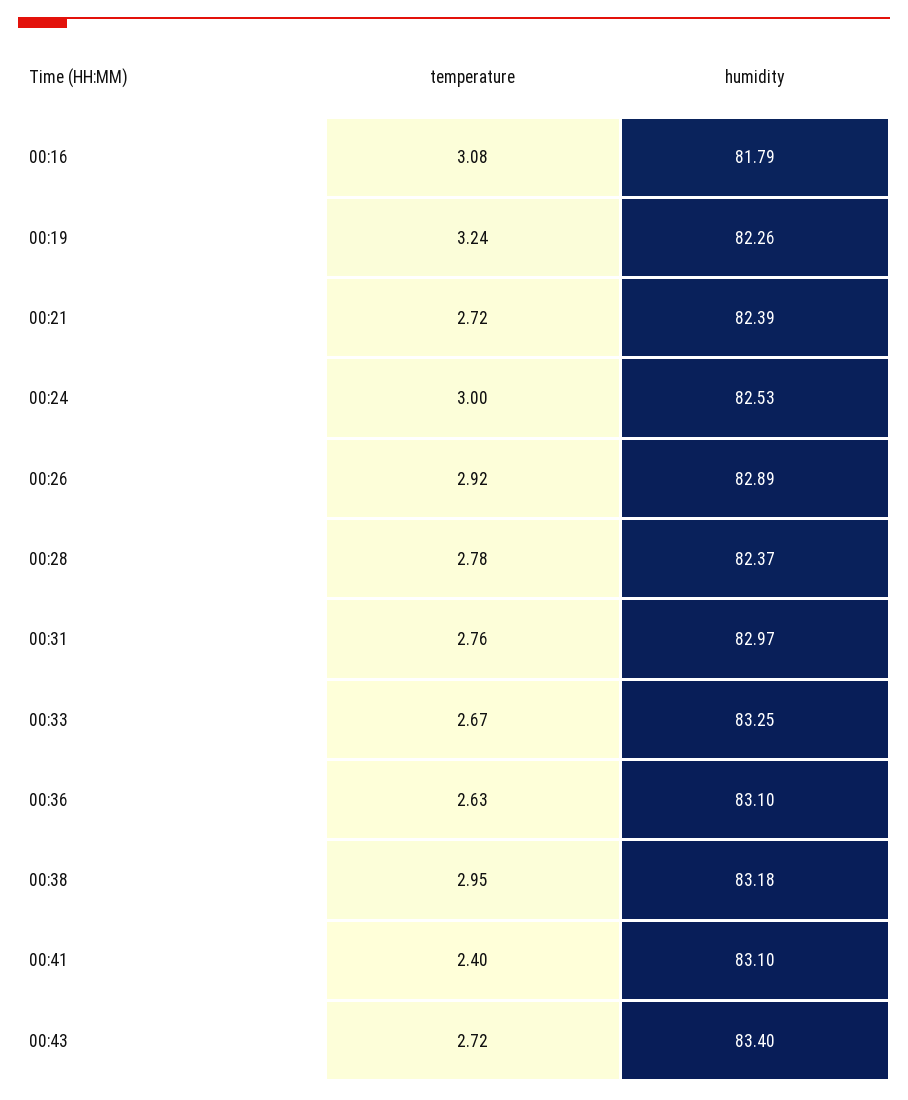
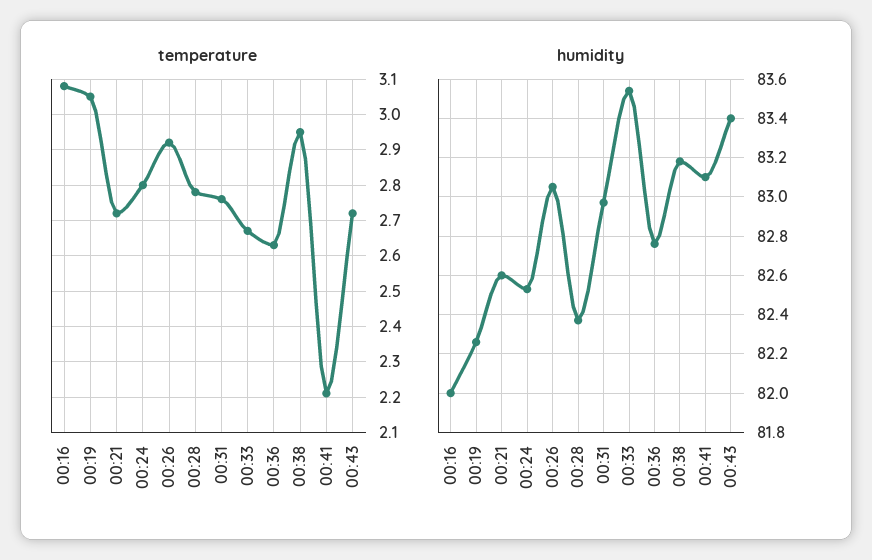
  {
    "temperature": {
      "00:16": 3.08,
-     "00:19": 3.24,
+     "00:19": 3.05,
      "00:21": 2.72,
-     "00:24": 3,
+     "00:24": 2.8,
      "00:26": 2.92,
      "00:28": 2.78,
      "00:31": 2.76,
      "00:33": 2.67,
      "00:36": 2.63,
      "00:38": 2.95,
-     "00:41": 2.4,
+     "00:41": 2.2,
      "00:43": 2.72
    },
    "humidity": {
-     "00:16": 81.79,
+     "00:16": 82,
      "00:19": 82.26,
-     "00:21": 82.39,
+     "00:21": 82.6,
      "00:24": 82.53,
-     "00:26": 82.89,
+     "00:26": 83.05,
      "00:28": 82.37,
      "00:31": 82.97,
-     "00:33": 83.25,
+     "00:33": 83.55,
-     "00:36": 83.1,
+     "00:36": 82.75,
      "00:38": 83.18,
      "00:41": 83.1,
      "00:43": 83.4
    }
  }

